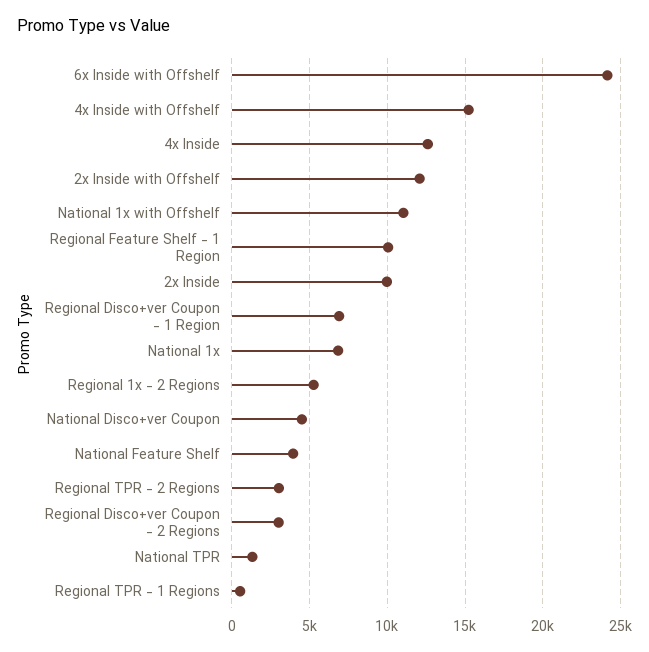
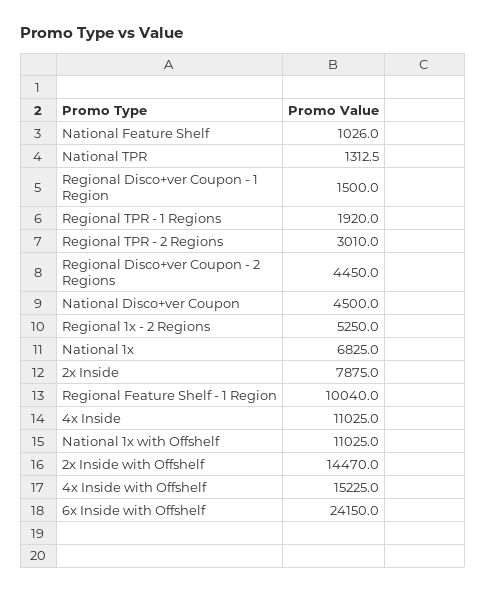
  {
    "6x Inside with Offshelf": 24150,
    "4x Inside with Offshelf": 15225,
-   "4x Inside": 12500,
+   "4x Inside": 11025,
-   "2x Inside with Offshelf": 12000,
+   "2x Inside with Offshelf": 14470,
    "National 1x with Offshelf": 11025,
    "Regional Feature Shelf - 1 Region": 10040,
-   "2x Inside": 10000,
+   "2x Inside": 7875,
-   "Regional Disco+ver Coupon - 1 Region": 7000,
+   "Regional Disco+ver Coupon - 1 Region": 1500,
    "National 1x": 6825,
    "Regional 1x - 2 Regions": 5250,
    "National Disco+ver Coupon": 4500,
-   "National Feature Shelf": 4000,
+   "National Feature Shelf": 1026,
    "Regional TPR - 2 Regions": 3010,
-   "Regional Disco+ver Coupon - 2 Regions": 3000,
+   "Regional Disco+ver Coupon - 2 Regions": 4450,
    "National TPR": 1312.5,
-   "Regional TPR - 1 Regions": 500
+   "Regional TPR - 1 Regions": 1920
  }

